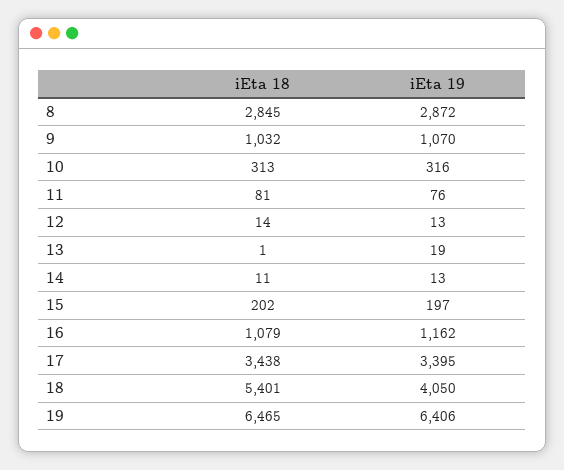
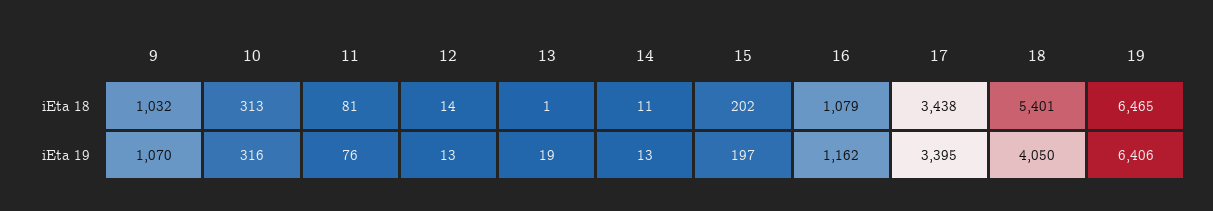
  {
    "iEta 18": {
-     "8": 2845,
      "9": 1032,
      "10": 313,
      "11": 81,
      "12": 14,
      "13": 1,
      "14": 11,
      "15": 202,
      "16": 1079,
      "17": 3438,
      "18": 5401,
      "19": 6465
    },
    "iEta 19": {
-     "8": 2872,
      "9": 1070,
      "10": 316,
      "11": 76,
      "12": 13,
      "13": 19,
      "14": 13,
      "15": 197,
      "16": 1162,
      "17": 3395,
      "18": 4050,
      "19": 6406
    }
  }

